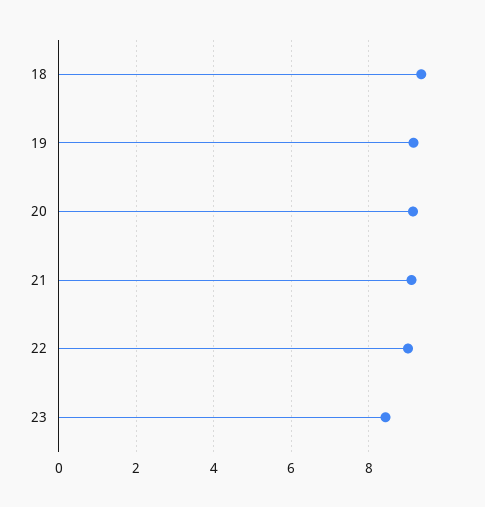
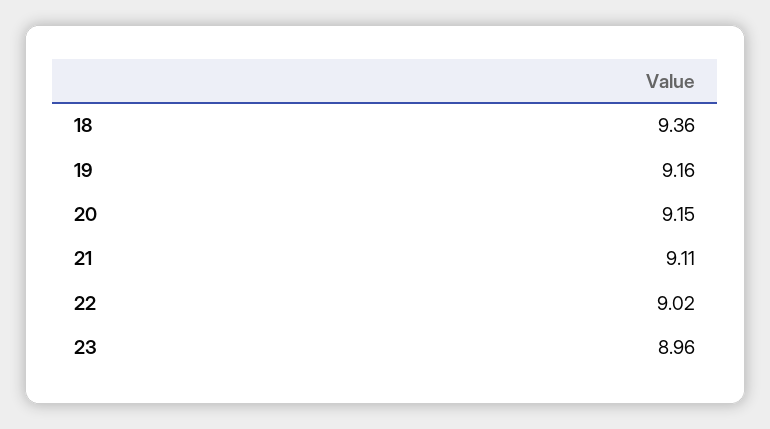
  {
    "18": 9.36,
    "19": 9.16,
    "20": 9.15,
    "21": 9.11,
    "22": 9.02,
-   "23": 8.4
+   "23": 8.96
  }

